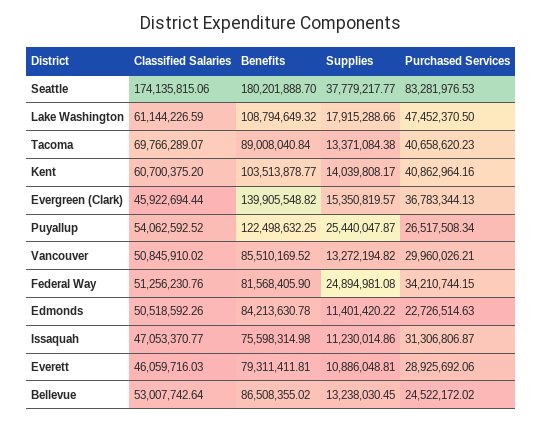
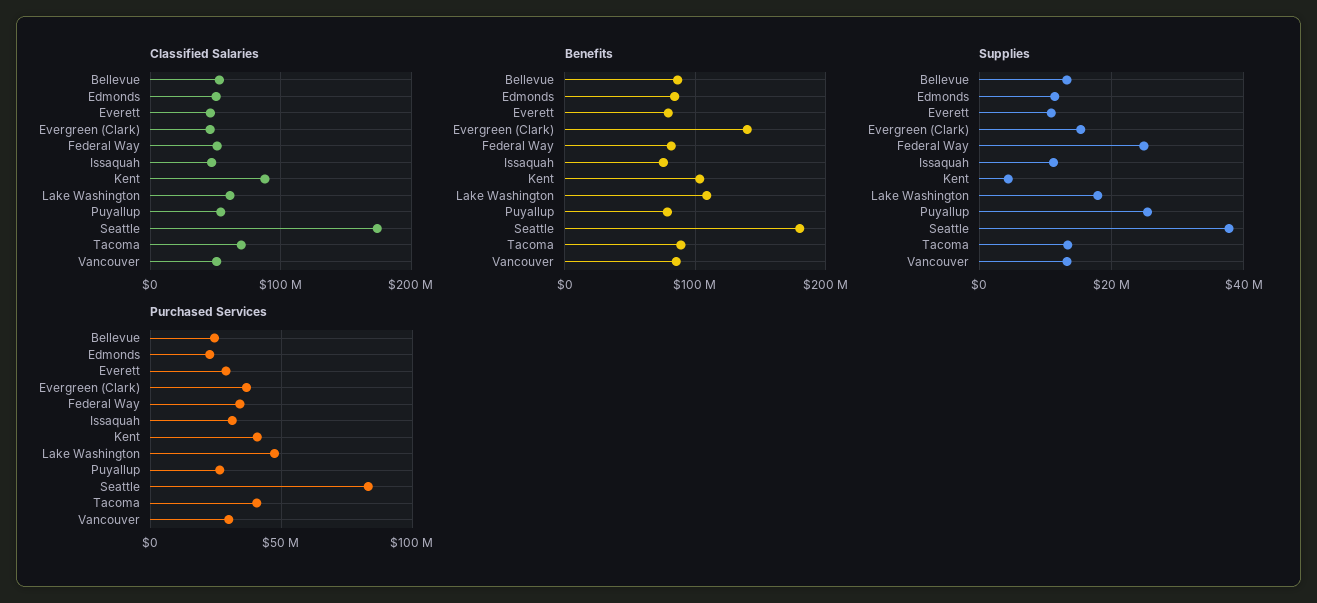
  {
    "Classified Salaries": {
      "Seattle": 174135815.06,
      "Lake Washington": 61144226.59,
      "Tacoma": 69766289.07,
-     "Kent": 60700375.2,
+     "Kent": 90000000,
      "Evergreen (Clark)": 45922694.44,
      "Puyallup": 54062592.52,
      "Vancouver": 50845910.02,
      "Federal Way": 51256230.76,
      "Edmonds": 50518592.26,
      "Issaquah": 47053370.77,
      "Everett": 46059716.03,
      "Bellevue": 53007742.64
    },
    "Benefits": {
      "Seattle": 180201888.7,
      "Lake Washington": 108794649.32,
      "Tacoma": 89008040.84,
      "Kent": 103513878.77,
      "Evergreen (Clark)": 139905548.82,
-     "Puyallup": 122498632.25,
+     "Puyallup": 80000000,
      "Vancouver": 85510169.52,
      "Federal Way": 81568405.9,
      "Edmonds": 84213630.78,
      "Issaquah": 75598314.98,
      "Everett": 79311411.81,
      "Bellevue": 86508355.02
    },
    "Supplies": {
      "Seattle": 37779217.77,
      "Lake Washington": 17915288.66,
      "Tacoma": 13371084.38,
-     "Kent": 14039808.17,
+     "Kent": 4000000,
      "Evergreen (Clark)": 15350819.57,
      "Puyallup": 25440047.87,
      "Vancouver": 13272194.82,
      "Federal Way": 24894981.08,
      "Edmonds": 11401420.22,
      "Issaquah": 11230014.86,
      "Everett": 10886048.81,
      "Bellevue": 13238030.45
    },
    "Purchased Services": {
      "Seattle": 83281976.53,
      "Lake Washington": 47452370.5,
      "Tacoma": 40658620.23,
      "Kent": 40862964.16,
      "Evergreen (Clark)": 36783344.13,
      "Puyallup": 26517508.34,
      "Vancouver": 29960026.21,
      "Federal Way": 34210744.15,
      "Edmonds": 22726514.63,
      "Issaquah": 31306806.87,
      "Everett": 28925692.06,
      "Bellevue": 24522172.02
    }
  }

